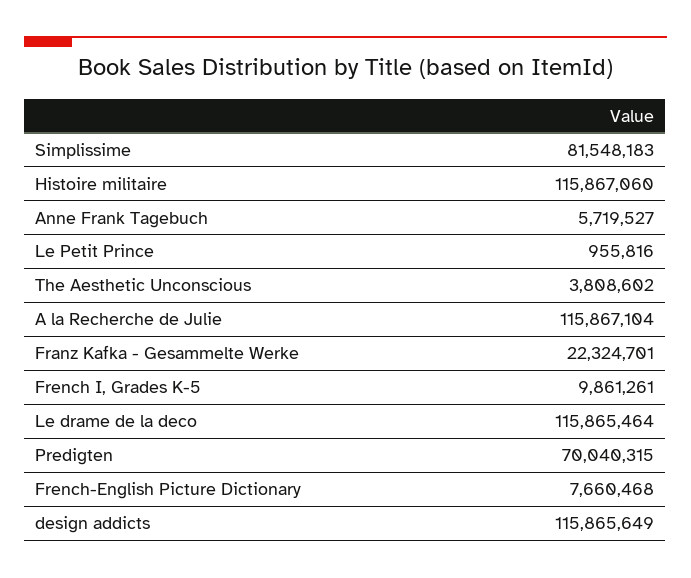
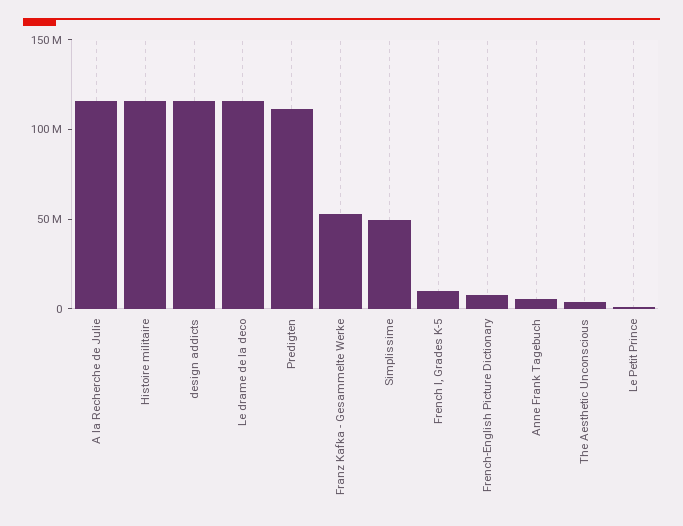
  {
-   "Simplissime": 81548183,
+   "Simplissime": 50000000,
    "Histoire militaire": 115867060,
    "Anne Frank Tagebuch": 5719527,
    "Le Petit Prince": 955816,
    "The Aesthetic Unconscious": 3808602,
    "A la Recherche de Julie": 115867104,
-   "Franz Kafka - Gesammelte Werke": 22324701,
+   "Franz Kafka - Gesammelte Werke": 50000000,
    "French I, Grades K-5": 9861261,
    "Le drame de la deco": 115865464,
-   "Predigten": 70040315,
+   "Predigten": 110000000,
    "French-English Picture Dictionary": 7660468,
    "design addicts": 115865649
  }

